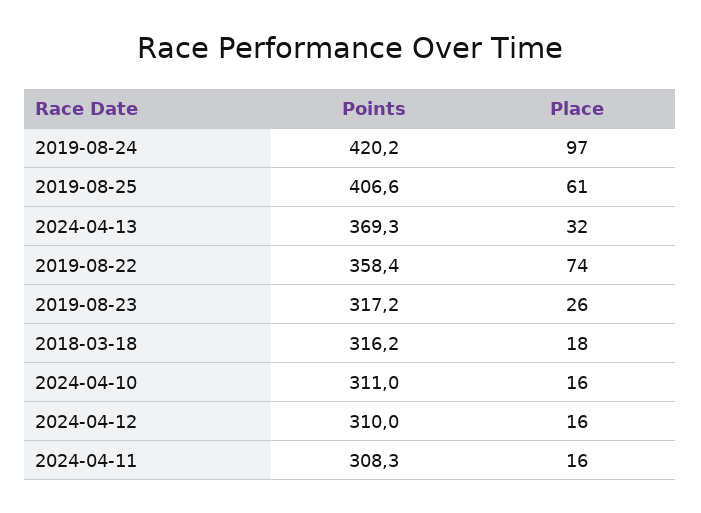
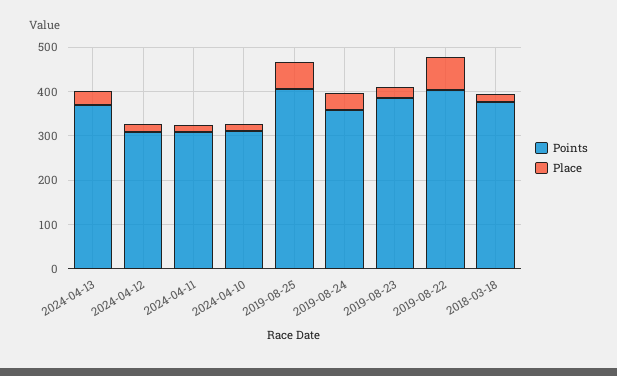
  {
    "Points": {
-     "2019-08-24": 420.2,
+     "2019-08-24": 360,
      "2019-08-25": 406.6,
      "2024-04-13": 369.3,
-     "2019-08-22": 358.4,
+     "2019-08-22": 400,
-     "2019-08-23": 317.2,
+     "2019-08-23": 380,
-     "2018-03-18": 316.2,
+     "2018-03-18": 380,
      "2024-04-10": 311,
      "2024-04-12": 310,
      "2024-04-11": 308.3
    },
    "Place": {
-     "2019-08-24": 97,
+     "2019-08-24": 40,
      "2019-08-25": 61,
      "2024-04-13": 32,
      "2019-08-22": 74,
      "2019-08-23": 26,
      "2018-03-18": 18,
      "2024-04-10": 16,
      "2024-04-12": 16,
      "2024-04-11": 16
    }
  }

